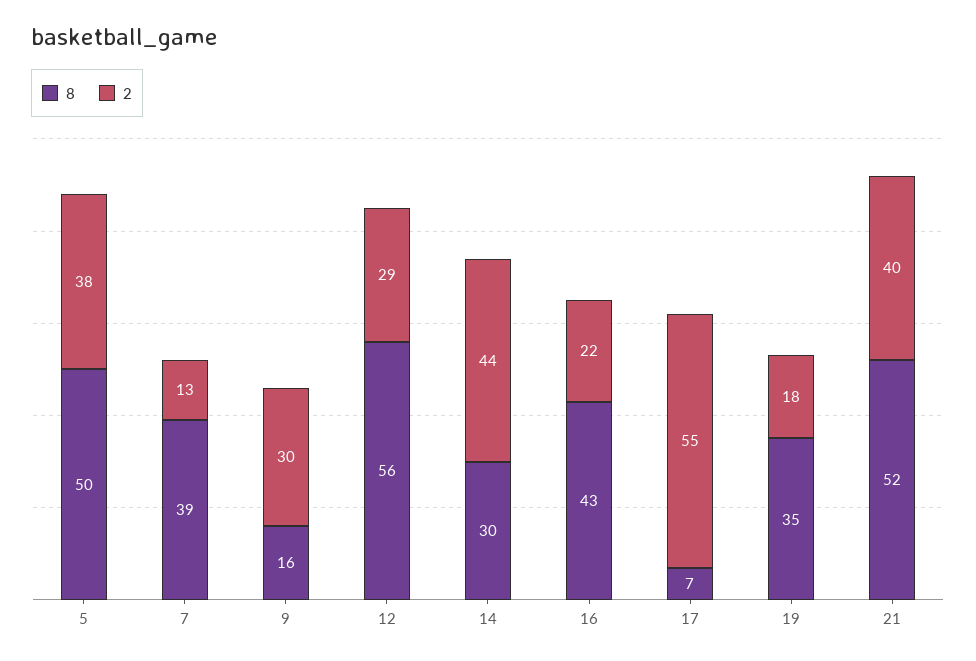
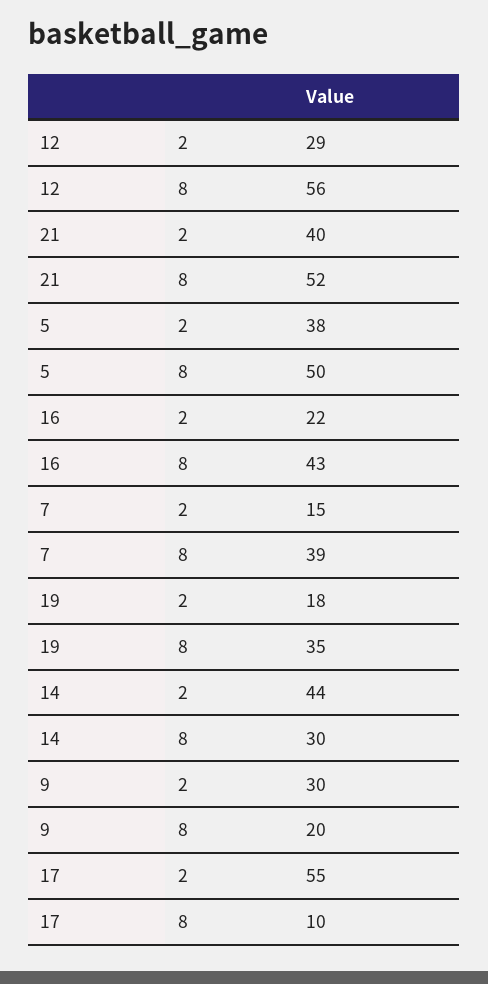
  {
    "8": {
      "5": 50,
      "7": 39,
-     "9": 16,
+     "9": 20,
      "12": 56,
      "14": 30,
      "16": 43,
-     "17": 7,
+     "17": 10,
      "19": 35,
      "21": 52
    },
    "2": {
      "5": 38,
-     "7": 13,
+     "7": 15,
      "9": 30,
      "12": 29,
      "14": 44,
      "16": 22,
      "17": 55,
      "19": 18,
      "21": 40
    }
  }

